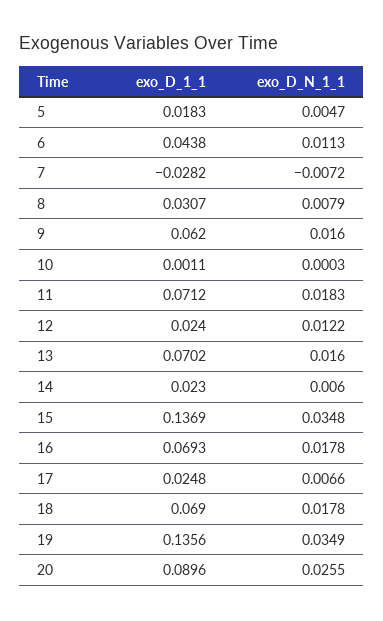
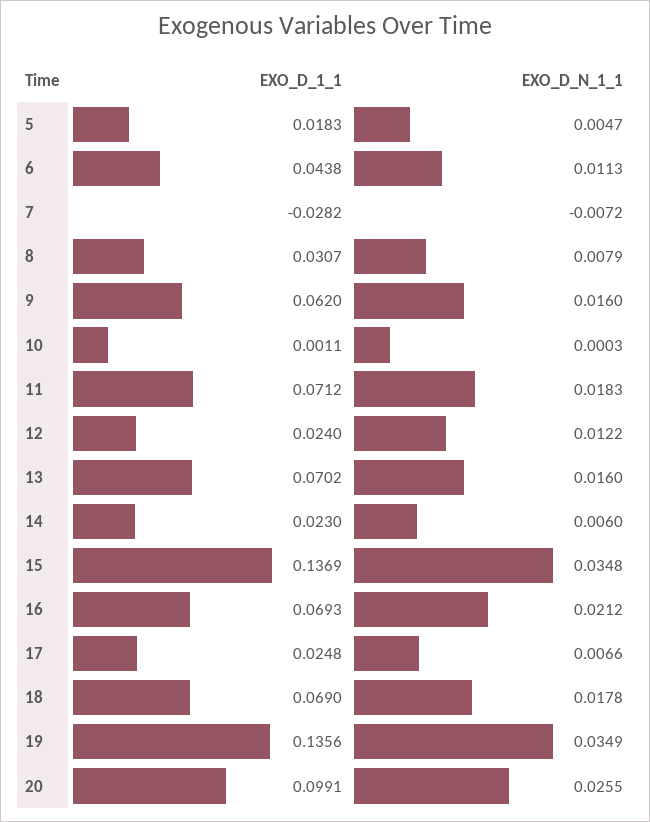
  {
    "exo_D_1_1": {
      "5": 0.0183,
      "6": 0.0438,
      "7": -0.0282,
      "8": 0.0307,
      "9": 0.062,
      "10": 0.0011,
      "11": 0.0712,
      "12": 0.024,
      "13": 0.0702,
      "14": 0.023,
      "15": 0.1369,
      "16": 0.0693,
      "17": 0.0248,
      "18": 0.069,
      "19": 0.1356,
-     "20": 0.0896
+     "20": 0.0991
    },
    "exo_D_N_1_1": {
      "5": 0.0047,
      "6": 0.0113,
      "7": -0.0072,
      "8": 0.0079,
      "9": 0.016,
      "10": 0.0003,
      "11": 0.0183,
      "12": 0.0122,
      "13": 0.016,
      "14": 0.006,
      "15": 0.0348,
-     "16": 0.0178,
+     "16": 0.0212,
      "17": 0.0066,
      "18": 0.0178,
      "19": 0.0349,
      "20": 0.0255
    }
  }

